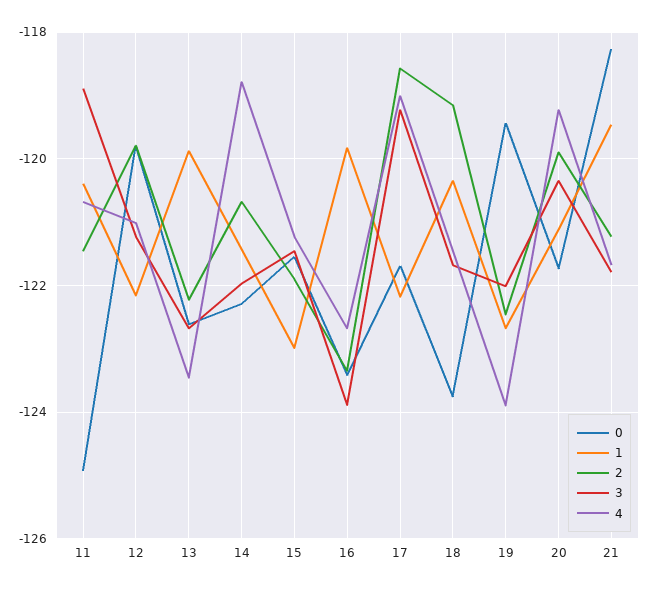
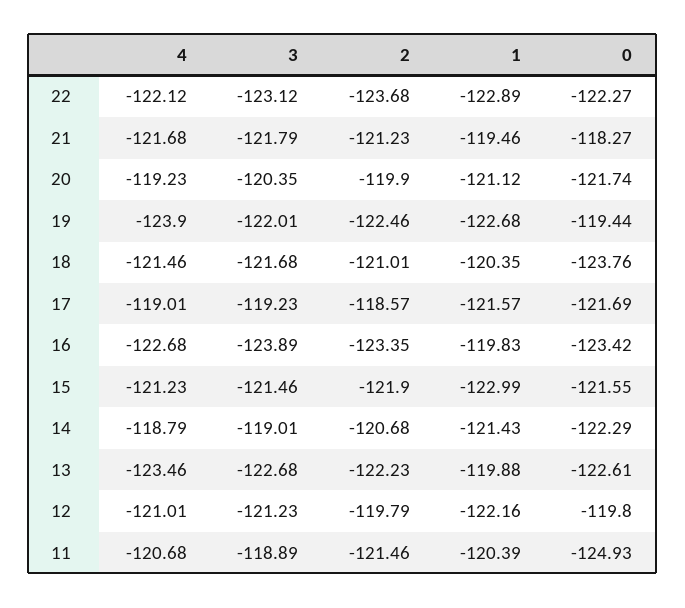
  {
    "0": {
      "11": -124.93,
      "12": -119.8,
      "13": -122.61,
      "14": -122.29,
      "15": -121.55,
      "16": -123.42,
      "17": -121.69,
      "18": -123.76,
      "19": -119.44,
      "20": -121.74,
-     "21": -118.27
+     "21": -118.27,
+     "22": -122.27
    },
    "1": {
      "11": -120.39,
      "12": -122.16,
      "13": -119.88,
      "14": -121.43,
      "15": -122.99,
      "16": -119.83,
-     "17": -122.2,
+     "17": -121.57,
      "18": -120.35,
      "19": -122.68,
      "20": -121.12,
-     "21": -119.46
+     "21": -119.46,
+     "22": -122.89
    },
    "2": {
      "11": -121.46,
      "12": -119.79,
      "13": -122.23,
      "14": -120.68,
      "15": -121.9,
      "16": -123.35,
      "17": -118.57,
-     "18": -119.2,
+     "18": -121.01,
      "19": -122.46,
      "20": -119.9,
-     "21": -121.23
+     "21": -121.23,
+     "22": -123.68
    },
    "3": {
      "11": -118.89,
      "12": -121.23,
      "13": -122.68,
-     "14": -122,
+     "14": -119.01,
      "15": -121.46,
      "16": -123.89,
      "17": -119.23,
      "18": -121.68,
      "19": -122.01,
      "20": -120.35,
-     "21": -121.79
+     "21": -121.79,
+     "22": -123.12
    },
    "4": {
      "11": -120.68,
      "12": -121.01,
      "13": -123.46,
      "14": -118.79,
      "15": -121.23,
      "16": -122.68,
      "17": -119.01,
      "18": -121.46,
      "19": -123.9,
      "20": -119.23,
-     "21": -121.68
+     "21": -121.68,
+     "22": -122.12
    }
  }

